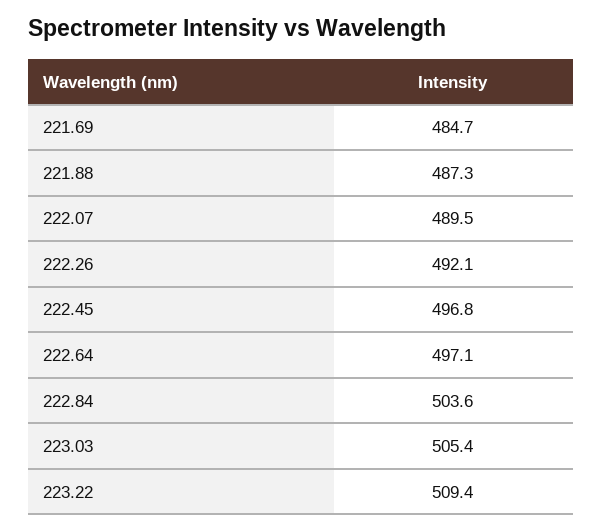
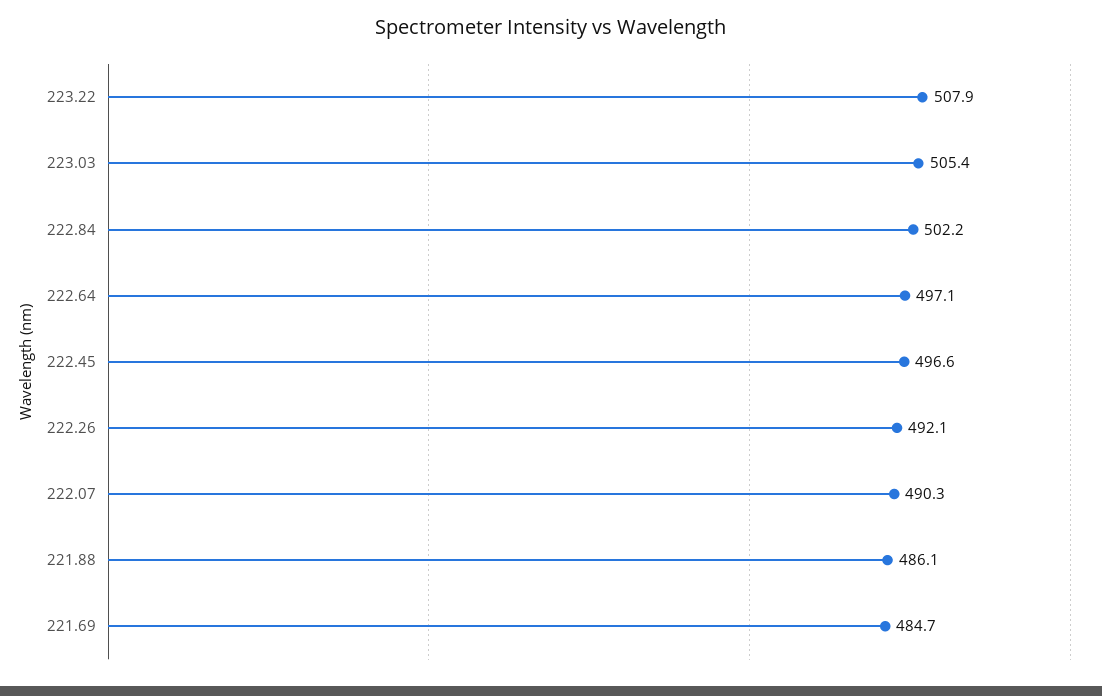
  {
    "221.69": 484.7,
-   "221.88": 487.3,
+   "221.88": 486.1,
-   "222.07": 489.5,
+   "222.07": 490.3,
    "222.26": 492.1,
-   "222.45": 496.8,
+   "222.45": 496.6,
    "222.64": 497.1,
-   "222.84": 503.6,
+   "222.84": 502.2,
    "223.03": 505.4,
-   "223.22": 509.4
+   "223.22": 507.9
  }

